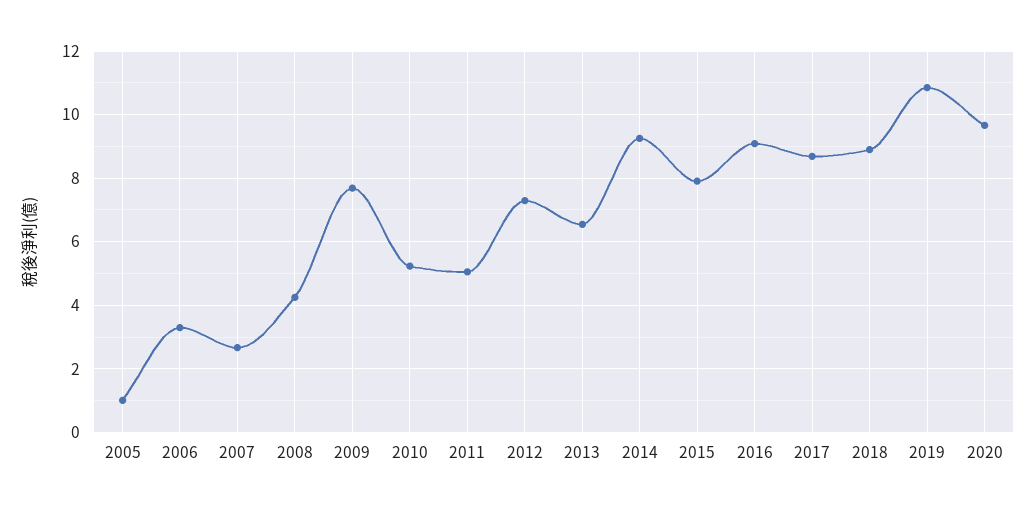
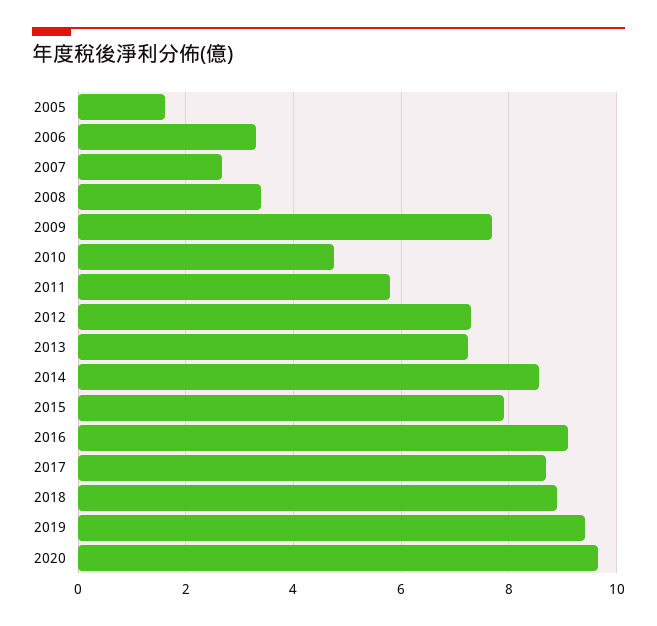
  {
-   "2005": 1,
+   "2005": 1.6,
    "2006": 3.4,
    "2007": 2.6,
-   "2008": 4.2,
+   "2008": 3.4,
    "2009": 7.6,
-   "2010": 5.2,
+   "2010": 4.8,
-   "2011": 5,
+   "2011": 5.8,
    "2012": 7.2,
-   "2013": 6.6,
+   "2013": 7.2,
-   "2014": 9.2,
+   "2014": 8.6,
    "2015": 8,
    "2016": 9,
    "2017": 8.6,
    "2018": 9,
-   "2019": 10.8,
+   "2019": 9.4,
    "2020": 9.6
  }

